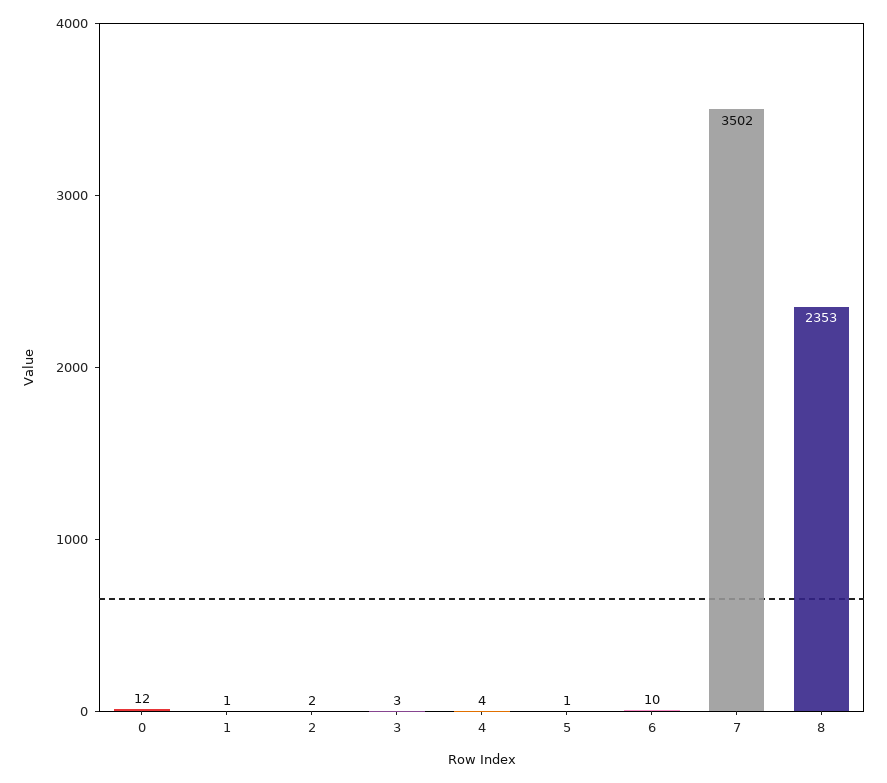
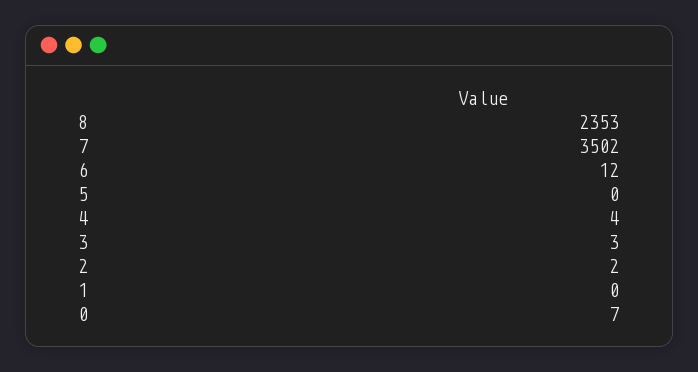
  {
-   "0": 12,
+   "0": 7,
-   "1": 1,
+   "1": 0,
    "2": 2,
    "3": 3,
    "4": 4,
-   "5": 1,
+   "5": 0,
-   "6": 10,
+   "6": 12,
    "7": 3502,
    "8": 2353
  }

